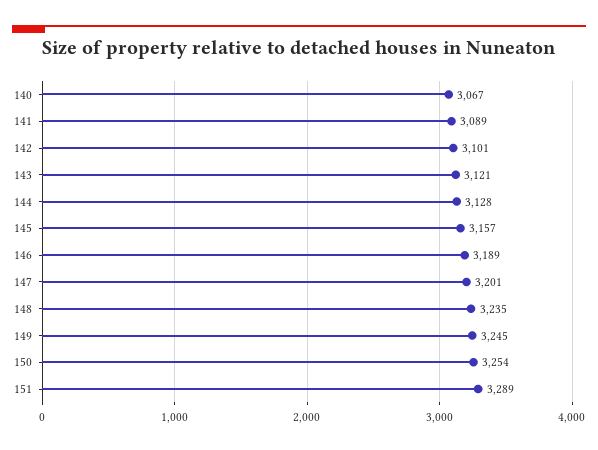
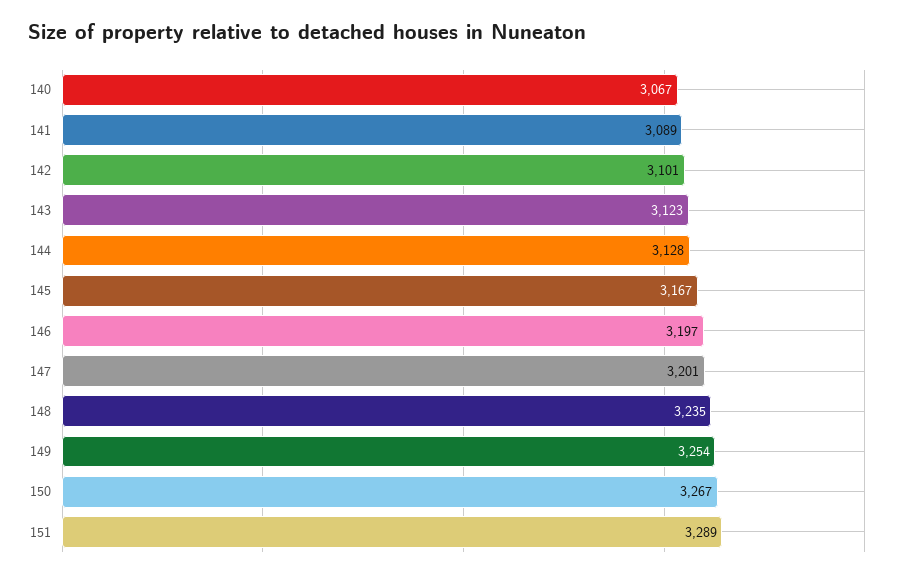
  {
    "140": 3067,
    "141": 3089,
    "142": 3101,
-   "143": 3121,
+   "143": 3123,
    "144": 3128,
-   "145": 3157,
+   "145": 3167,
-   "146": 3189,
+   "146": 3197,
    "147": 3201,
    "148": 3235,
-   "149": 3245,
+   "149": 3254,
-   "150": 3254,
+   "150": 3267,
    "151": 3289
  }

